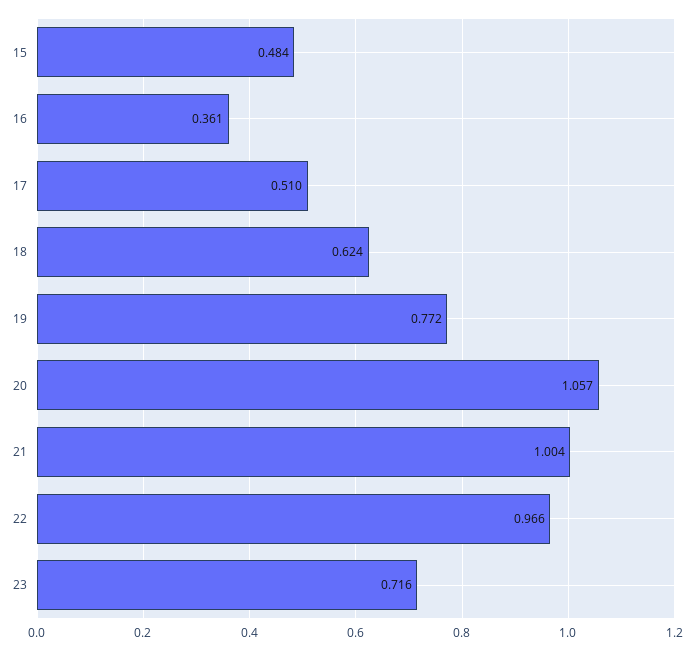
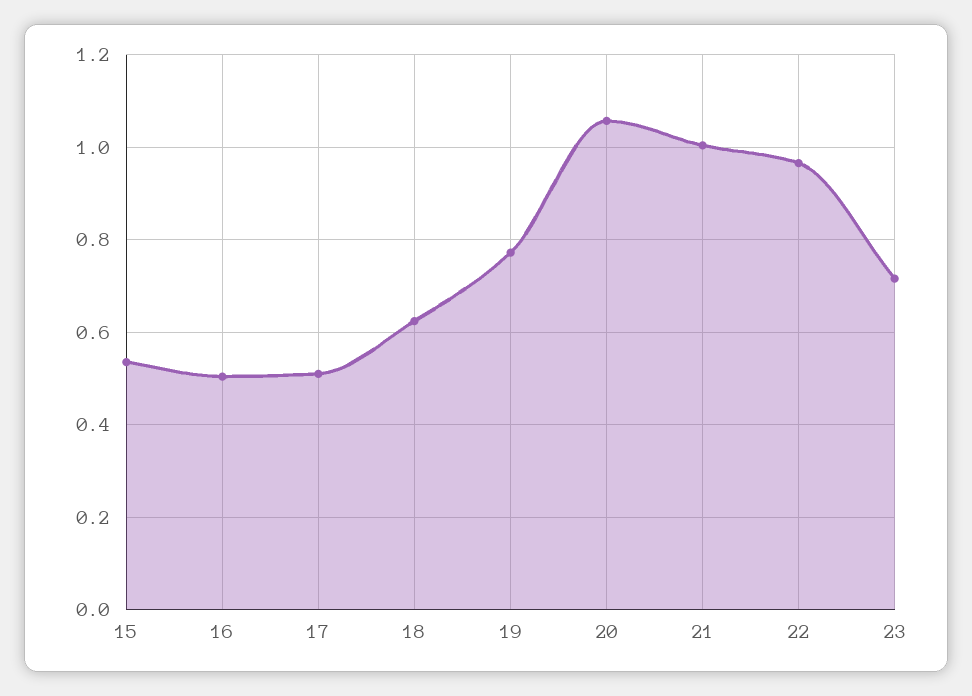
  {
-   "15": 0.484,
+   "15": 0.54,
-   "16": 0.361,
+   "16": 0.5,
    "17": 0.51,
    "18": 0.624,
    "19": 0.772,
    "20": 1.057,
    "21": 1.004,
    "22": 0.966,
    "23": 0.716
  }

